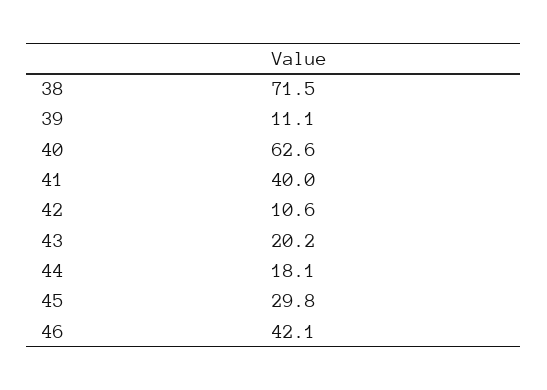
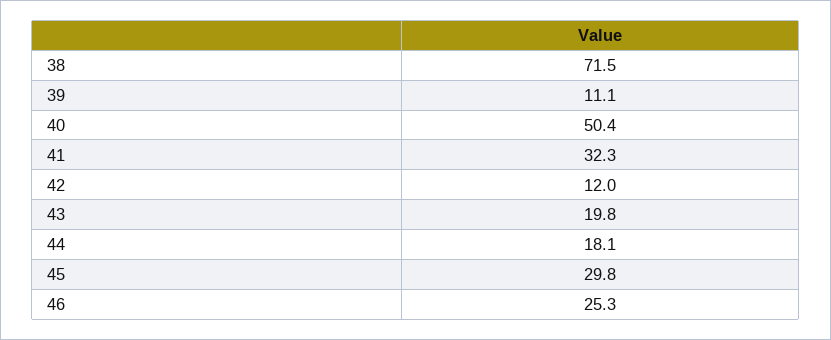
  {
    "38": 71.5,
    "39": 11.1,
-   "40": 62.6,
+   "40": 50.4,
-   "41": 40,
+   "41": 32.3,
-   "42": 10.6,
+   "42": 12,
-   "43": 20.2,
+   "43": 19.8,
    "44": 18.1,
    "45": 29.8,
-   "46": 42.1
+   "46": 25.3
  }

